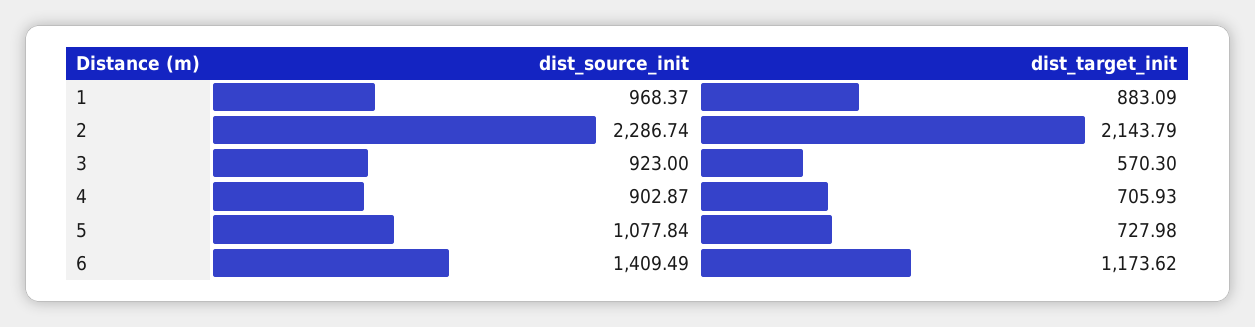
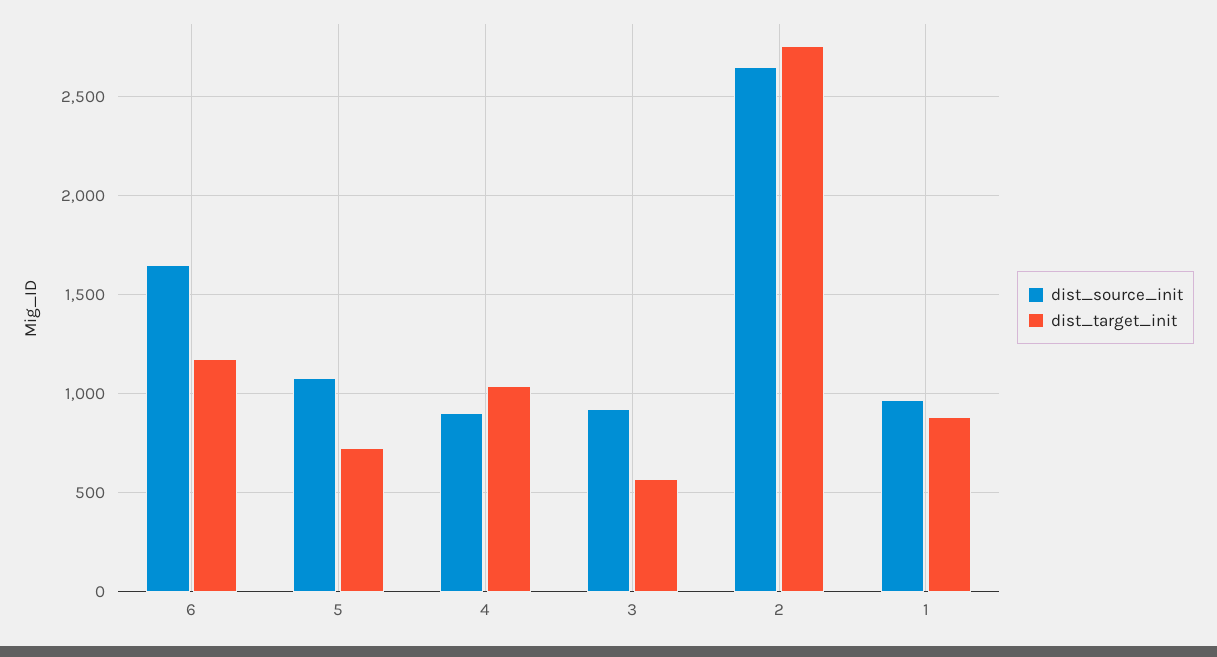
  {
    "dist_source_init": {
      "1": 968.37,
-     "2": 2286.74,
+     "2": 2650,
      "3": 923,
      "4": 902.87,
      "5": 1077.84,
-     "6": 1409.49
+     "6": 1650
    },
    "dist_target_init": {
      "1": 883.09,
-     "2": 2143.79,
+     "2": 2750,
      "3": 570.3,
-     "4": 705.93,
+     "4": 1050,
      "5": 727.98,
      "6": 1173.62
    }
  }

